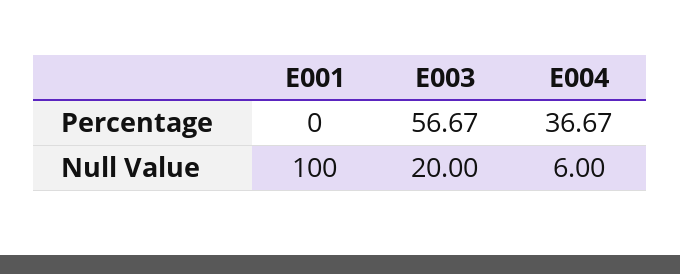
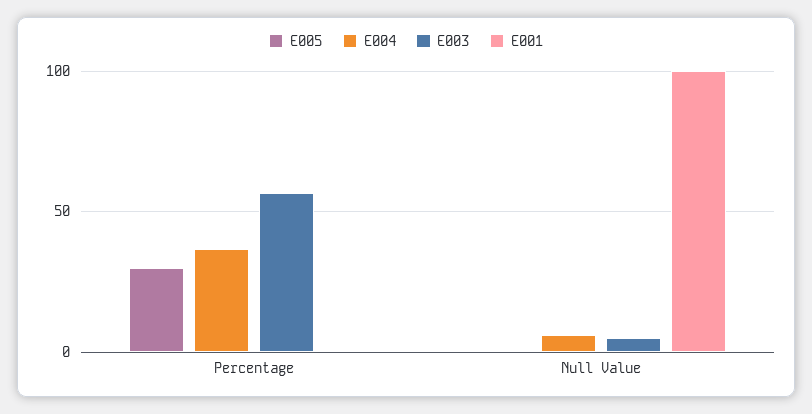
  {
    "E001": {
      "Percentage": 0,
      "Null Value": 100
    },
    "E003": {
      "Percentage": 56.67,
-     "Null Value": 20
+     "Null Value": 5
    },
    "E004": {
      "Percentage": 36.67,
      "Null Value": 6
-   }
+   },
+   "E005": {
+     "Percentage": 30,
+     "Null Value": 0
+   }
  }

